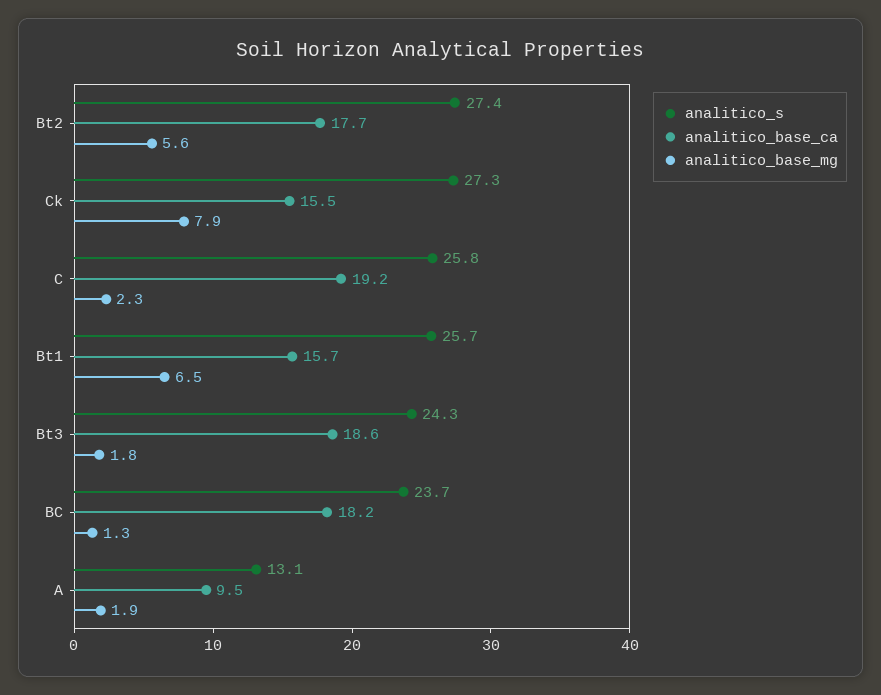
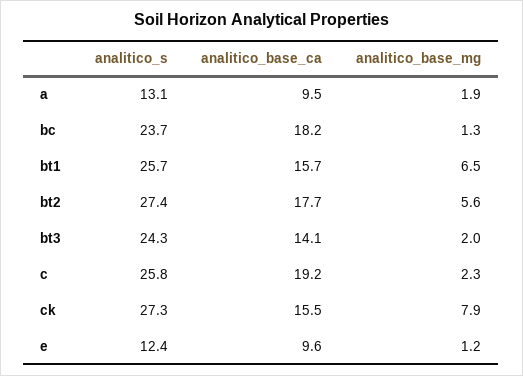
  {
    "analitico_s": {
      "Bt2": 27.4,
      "Ck": 27.3,
      "C": 25.8,
      "Bt1": 25.7,
      "Bt3": 24.3,
      "BC": 23.7,
-     "A": 13.1
+     "A": 13.1,
+     "e": 12.4
    },
    "analitico_base_ca": {
      "Bt2": 17.7,
      "Ck": 15.5,
      "C": 19.2,
      "Bt1": 15.7,
-     "Bt3": 18.6,
+     "Bt3": 14.1,
      "BC": 18.2,
-     "A": 9.5
+     "A": 9.5,
+     "e": 9.6
    },
    "analitico_base_mg": {
      "Bt2": 5.6,
      "Ck": 7.9,
      "C": 2.3,
      "Bt1": 6.5,
-     "Bt3": 1.8,
+     "Bt3": 2,
      "BC": 1.3,
-     "A": 1.9
+     "A": 1.9,
+     "e": 1.2
    }
  }

